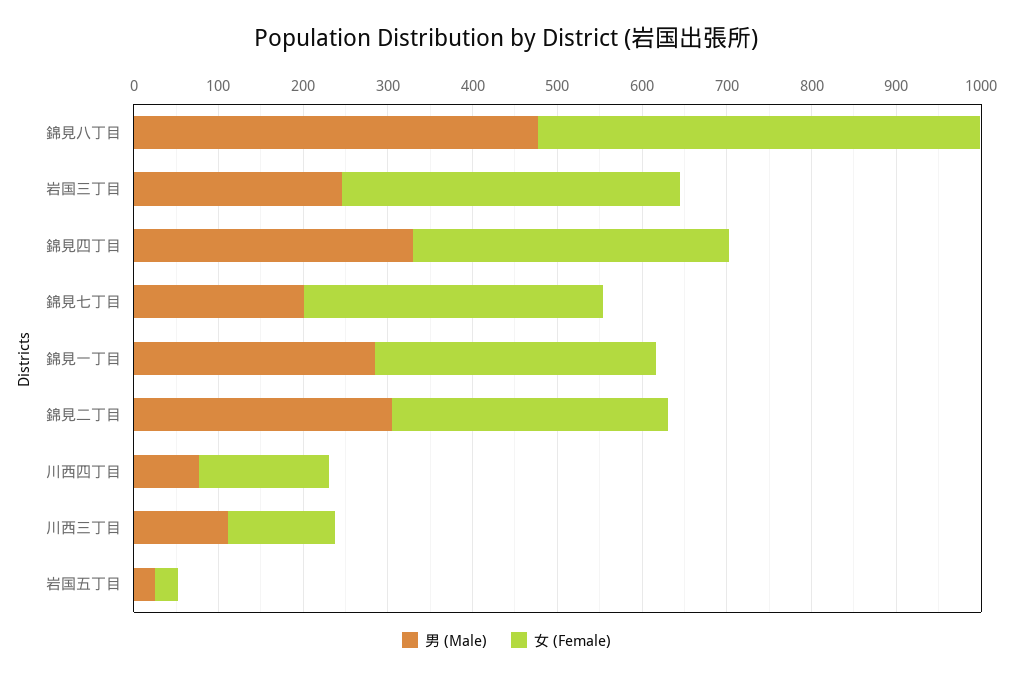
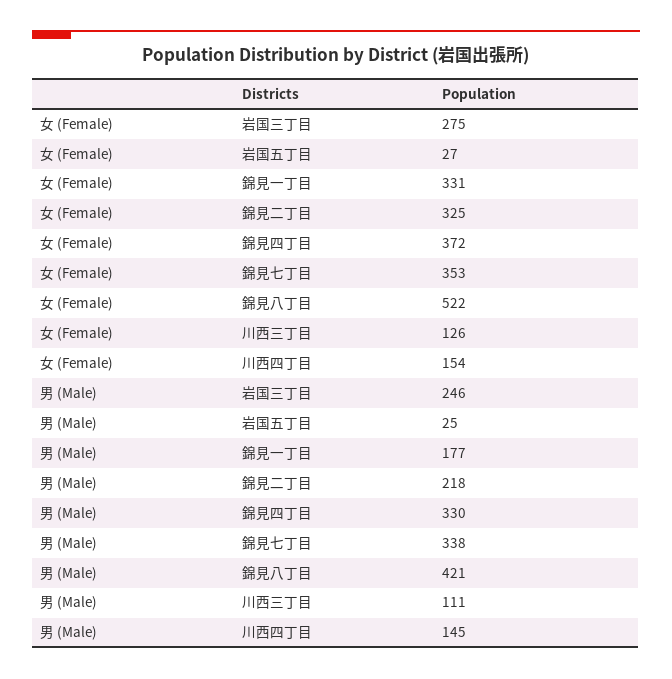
  {
    "男 (Male)": {
-     "錦見八丁目": 480,
+     "錦見八丁目": 421,
      "岩国三丁目": 246,
      "錦見四丁目": 330,
-     "錦見七丁目": 200,
+     "錦見七丁目": 338,
-     "錦見一丁目": 280,
+     "錦見一丁目": 177,
-     "錦見二丁目": 300,
+     "錦見二丁目": 218,
-     "川西四丁目": 80,
+     "川西四丁目": 145,
      "川西三丁目": 111,
      "岩国五丁目": 25
    },
    "女 (Female)": {
      "錦見八丁目": 522,
-     "岩国三丁目": 400,
+     "岩国三丁目": 275,
      "錦見四丁目": 372,
      "錦見七丁目": 353,
      "錦見一丁目": 331,
      "錦見二丁目": 325,
      "川西四丁目": 154,
      "川西三丁目": 126,
      "岩国五丁目": 27
    }
  }

